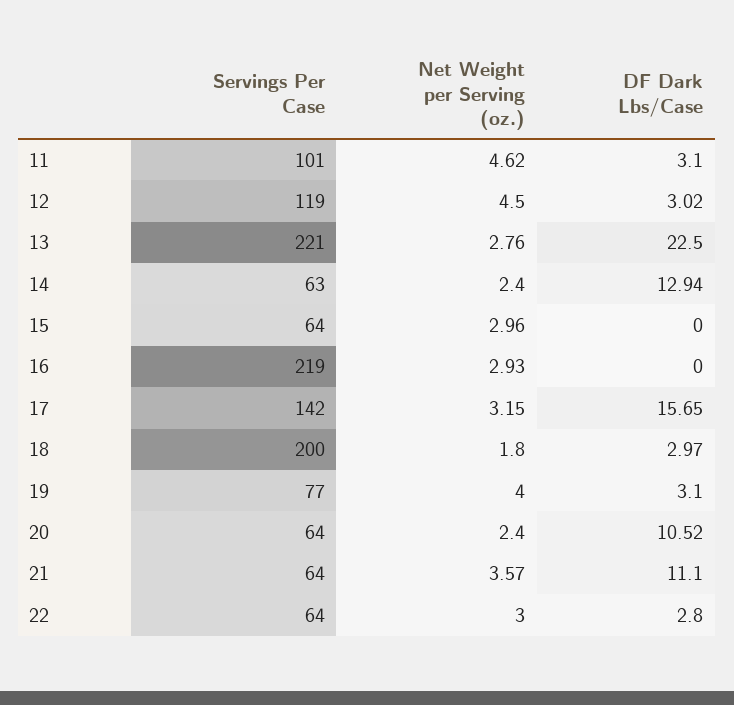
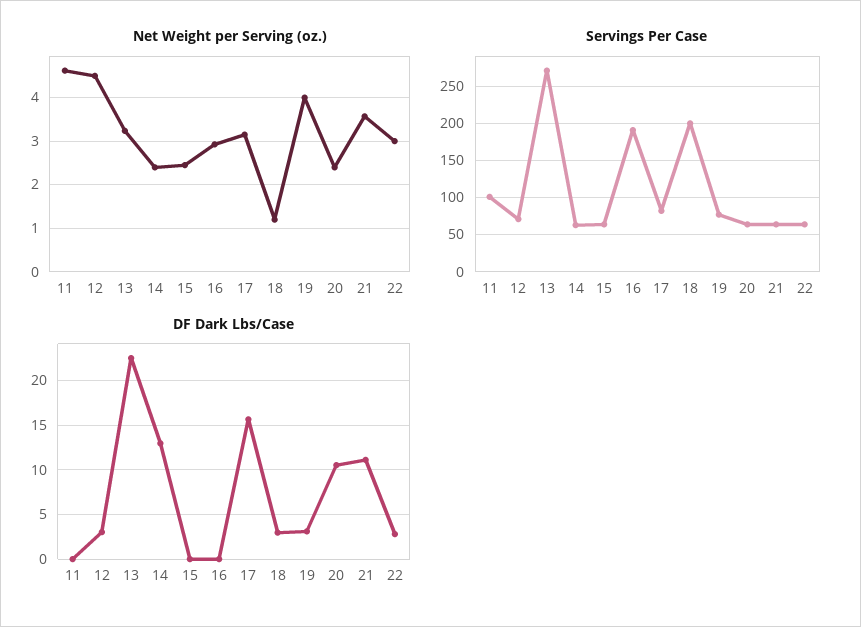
  {
    "Servings Per Case": {
      "11": 101,
-     "12": 119,
+     "12": 70,
-     "13": 221,
+     "13": 270,
      "14": 63,
      "15": 64,
-     "16": 219,
+     "16": 190,
-     "17": 142,
+     "17": 80,
      "18": 200,
      "19": 77,
      "20": 64,
      "21": 64,
      "22": 64
    },
    "Net Weight per Serving (oz.)": {
      "11": 4.62,
      "12": 4.5,
-     "13": 2.76,
+     "13": 3.2,
      "14": 2.4,
-     "15": 2.96,
+     "15": 2.4,
      "16": 2.93,
      "17": 3.15,
-     "18": 1.8,
+     "18": 1.2,
      "19": 4,
      "20": 2.4,
      "21": 3.57,
      "22": 3
    },
    "DF Dark Lbs/Case": {
-     "11": 3.1,
+     "11": 0,
      "12": 3.02,
      "13": 22.5,
      "14": 12.94,
      "15": 0,
      "16": 0,
      "17": 15.65,
      "18": 2.97,
      "19": 3.1,
      "20": 10.52,
      "21": 11.1,
      "22": 2.8
    }
  }

